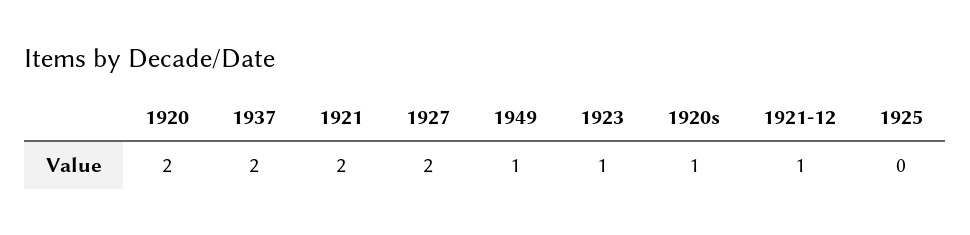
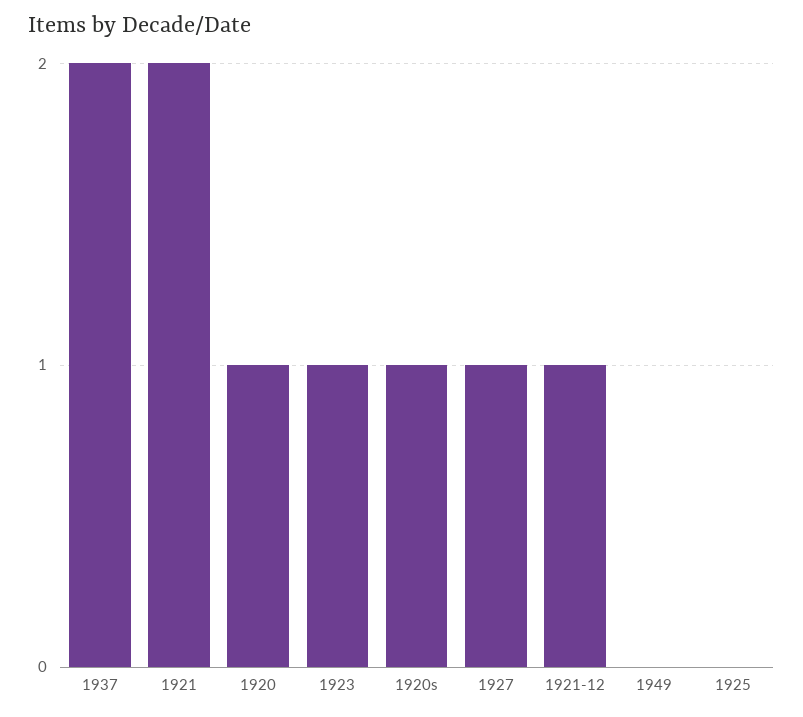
  {
-   "1920": 2,
+   "1920": 1,
    "1937": 2,
    "1921": 2,
-   "1927": 2,
+   "1927": 1,
-   "1949": 1,
+   "1949": 0,
    "1923": 1,
    "1920s": 1,
    "1921-12": 1,
    "1925": 0
  }

